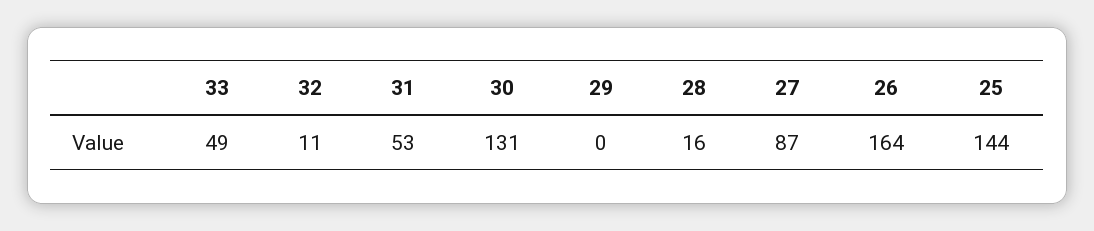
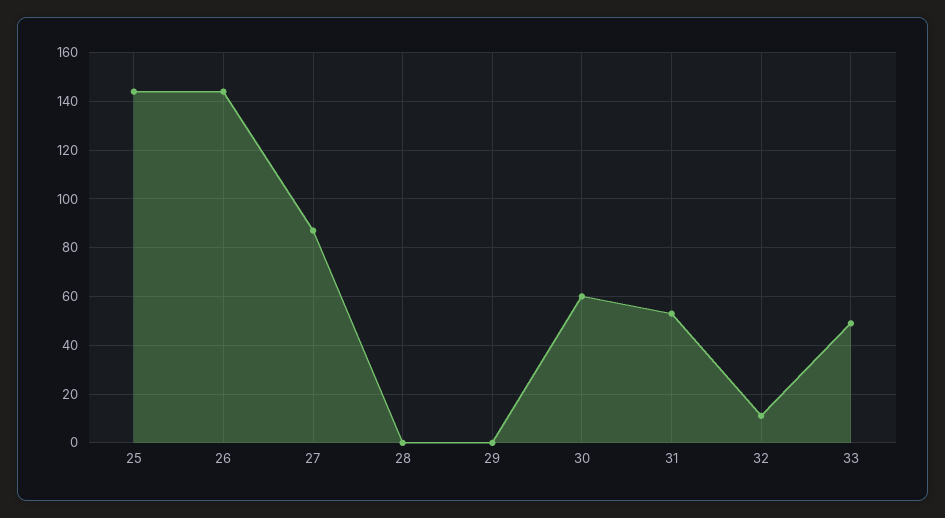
  {
    "33": 49,
    "32": 11,
    "31": 53,
-   "30": 131,
+   "30": 60,
    "29": 0,
-   "28": 16,
+   "28": 0,
    "27": 87,
-   "26": 164,
+   "26": 145,
    "25": 144
  }

